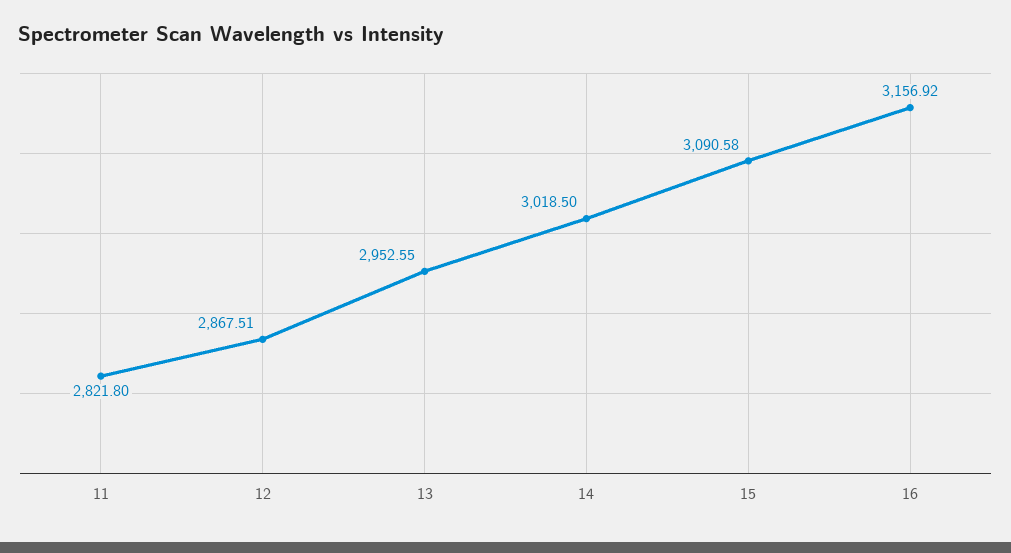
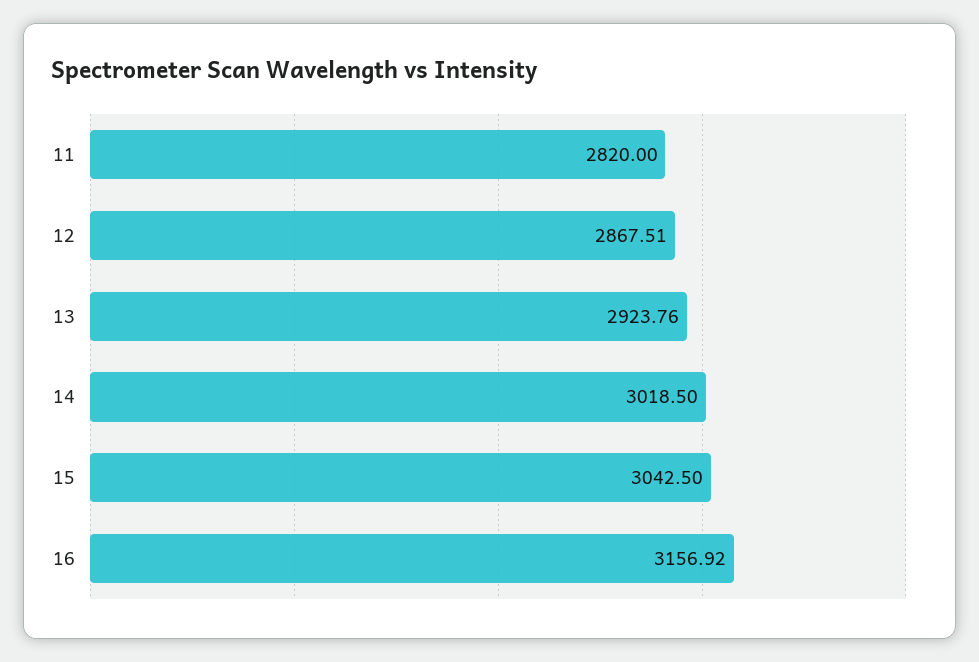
  {
-   "11": 2821.8,
+   "11": 2820,
    "12": 2867.51,
-   "13": 2952.55,
+   "13": 2923.76,
    "14": 3018.5,
-   "15": 3090.58,
+   "15": 3042.5,
    "16": 3156.92
  }

